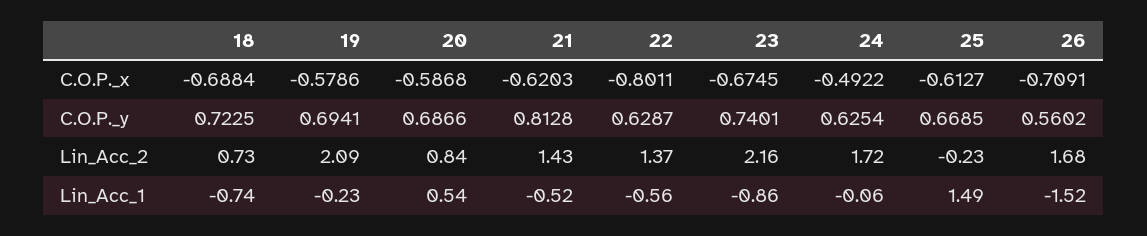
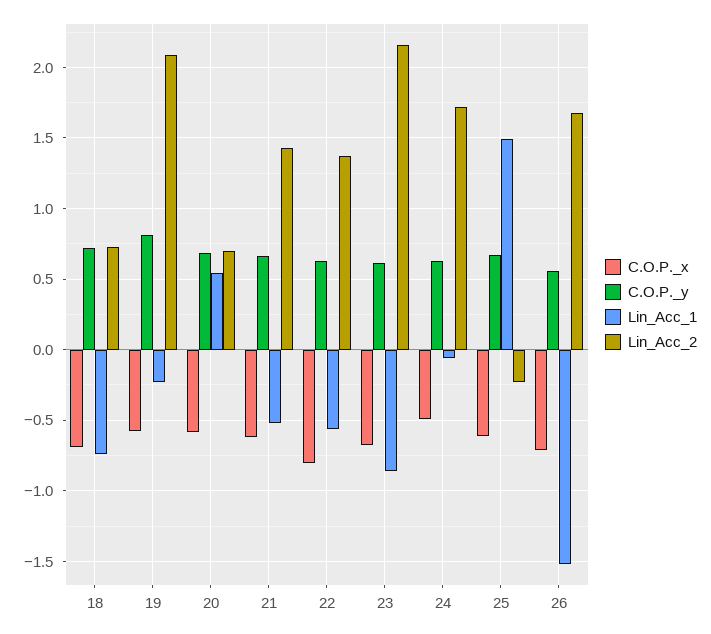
  {
    "C.O.P._x": {
      "18": -0.6884,
      "19": -0.5786,
      "20": -0.5868,
      "21": -0.6203,
      "22": -0.8011,
      "23": -0.6745,
      "24": -0.4922,
      "25": -0.6127,
      "26": -0.7091
    },
    "C.O.P._y": {
      "18": 0.7225,
-     "19": 0.6941,
+     "19": 0.8,
      "20": 0.6866,
-     "21": 0.8128,
+     "21": 0.65,
      "22": 0.6287,
-     "23": 0.7401,
+     "23": 0.6,
      "24": 0.6254,
      "25": 0.6685,
      "26": 0.5602
    },
    "Lin_Acc_2": {
      "18": 0.73,
      "19": 2.09,
-     "20": 0.84,
+     "20": 0.7,
      "21": 1.43,
      "22": 1.37,
      "23": 2.16,
      "24": 1.72,
      "25": -0.23,
      "26": 1.68
    },
    "Lin_Acc_1": {
      "18": -0.74,
      "19": -0.23,
      "20": 0.54,
      "21": -0.52,
      "22": -0.56,
      "23": -0.86,
      "24": -0.06,
      "25": 1.49,
      "26": -1.52
    }
  }

